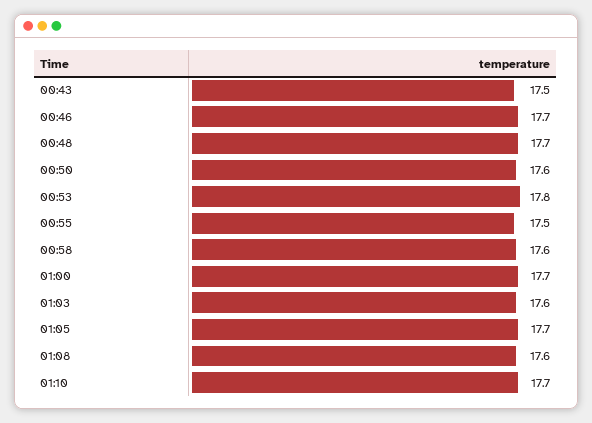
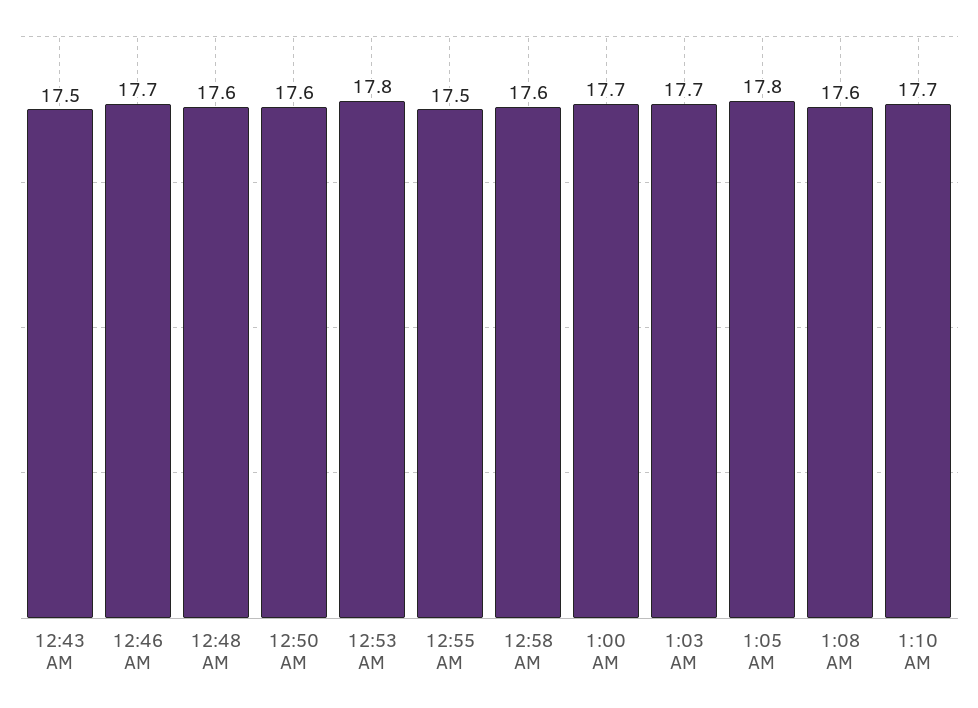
  {
    "00:43": 17.5,
    "00:46": 17.7,
-   "00:48": 17.7,
+   "00:48": 17.6,
    "00:50": 17.6,
    "00:53": 17.8,
    "00:55": 17.5,
    "00:58": 17.6,
    "01:00": 17.7,
-   "01:03": 17.6,
+   "01:03": 17.7,
-   "01:05": 17.7,
+   "01:05": 17.8,
    "01:08": 17.6,
    "01:10": 17.7
  }

